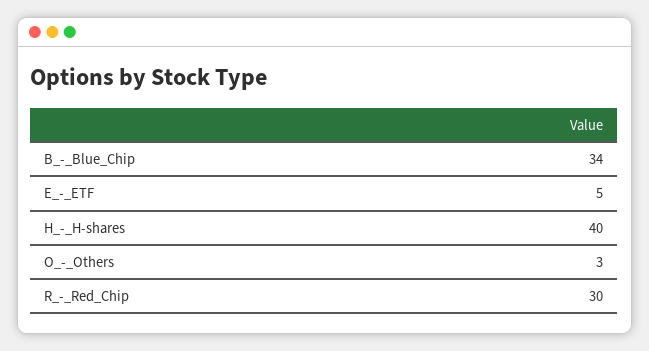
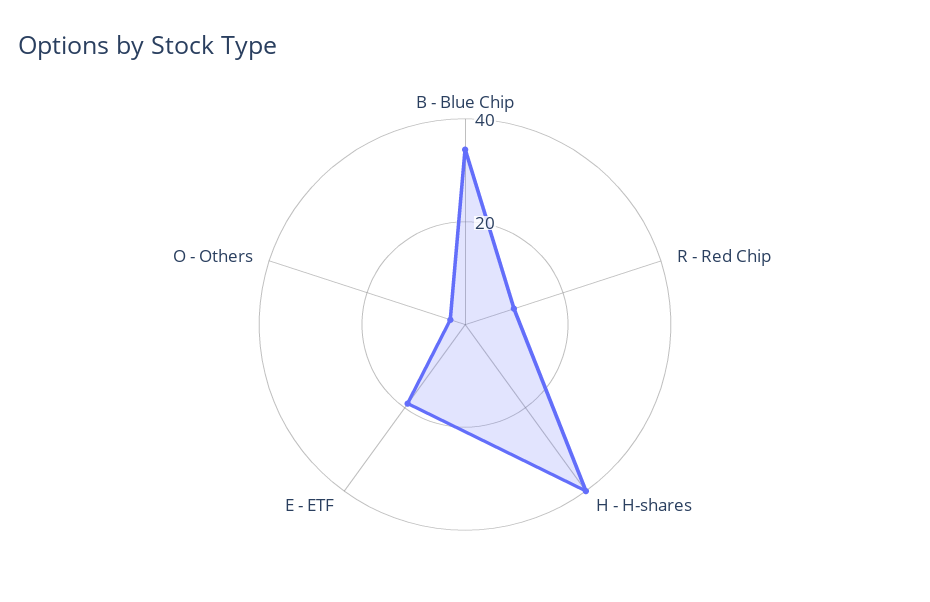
  {
    "B_-_Blue_Chip": 34,
-   "E_-_ETF": 5,
+   "E_-_ETF": 20,
    "H_-_H-shares": 40,
    "O_-_Others": 3,
-   "R_-_Red_Chip": 30
+   "R_-_Red_Chip": 10
  }

